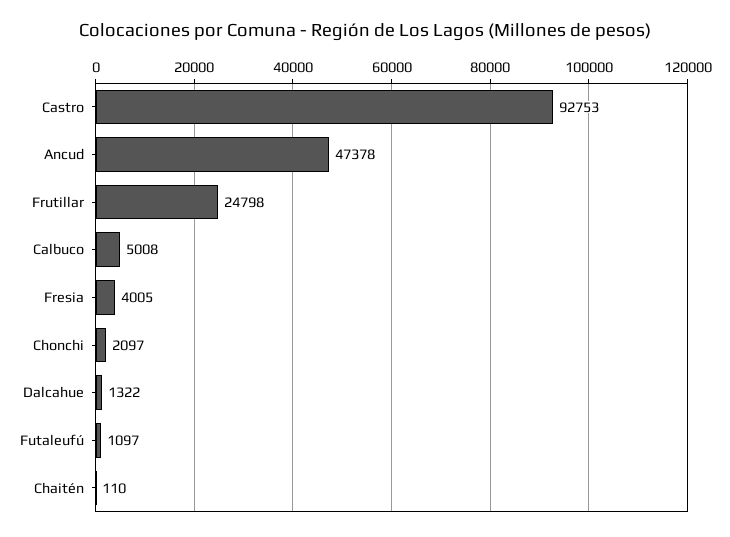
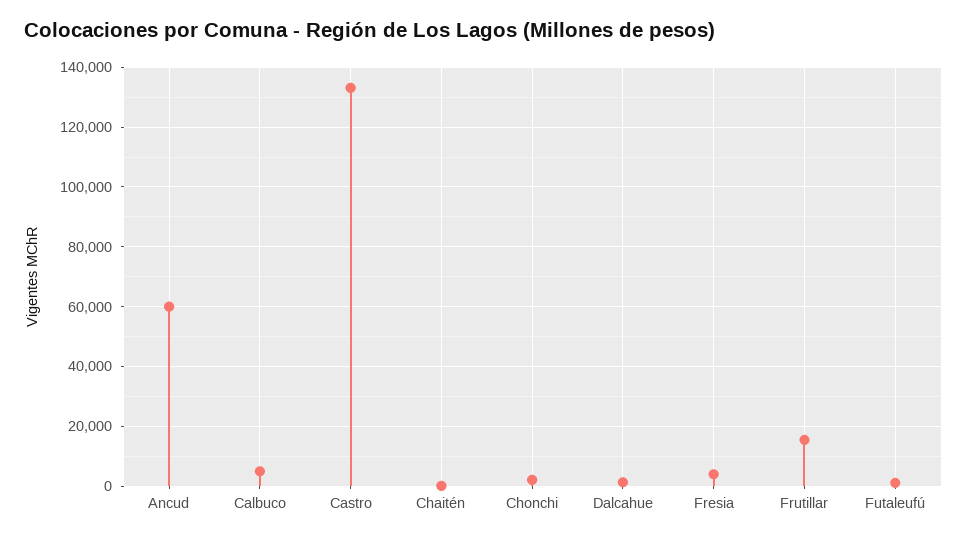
  {
-   "Castro": 92753,
+   "Castro": 132500,
-   "Ancud": 47378,
+   "Ancud": 60000,
-   "Frutillar": 24798,
+   "Frutillar": 15000,
    "Calbuco": 5008,
    "Fresia": 4005,
    "Chonchi": 2097,
    "Dalcahue": 1322,
    "Futaleufú": 1097,
    "Chaitén": 110
  }

